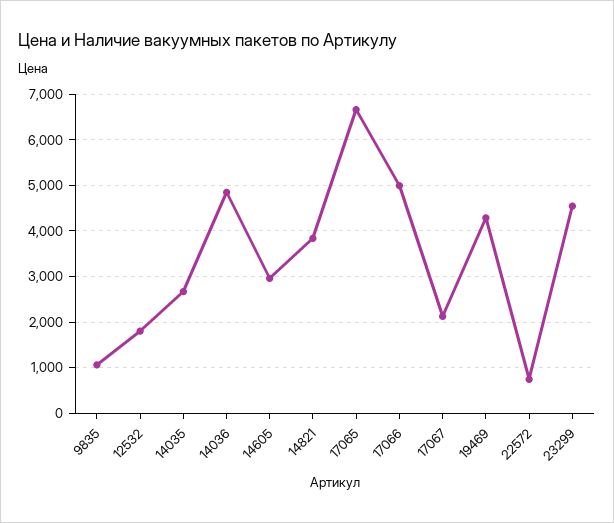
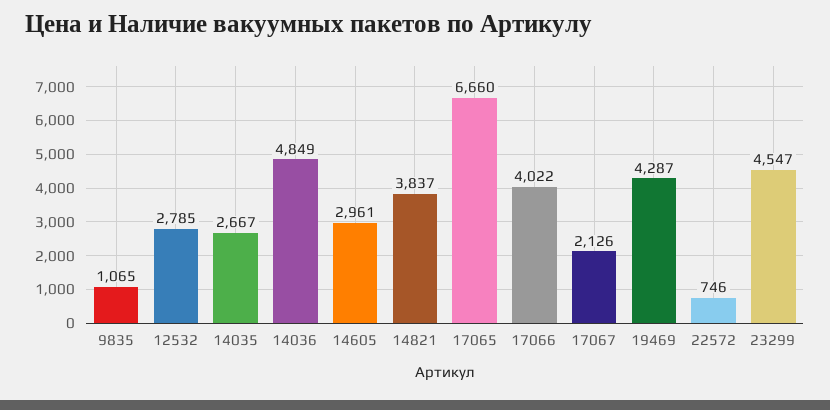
  {
    "9835": 1065,
-   "12532": 1800,
+   "12532": 2785,
    "14035": 2667,
    "14036": 4849,
    "14605": 2961,
    "14821": 3837,
    "17065": 6660,
-   "17066": 5000,
+   "17066": 4022,
    "17067": 2126,
    "19469": 4287,
    "22572": 746,
    "23299": 4547
  }

